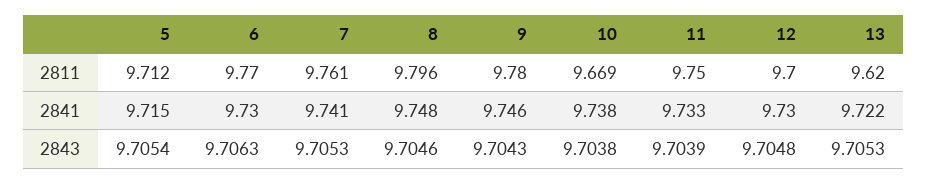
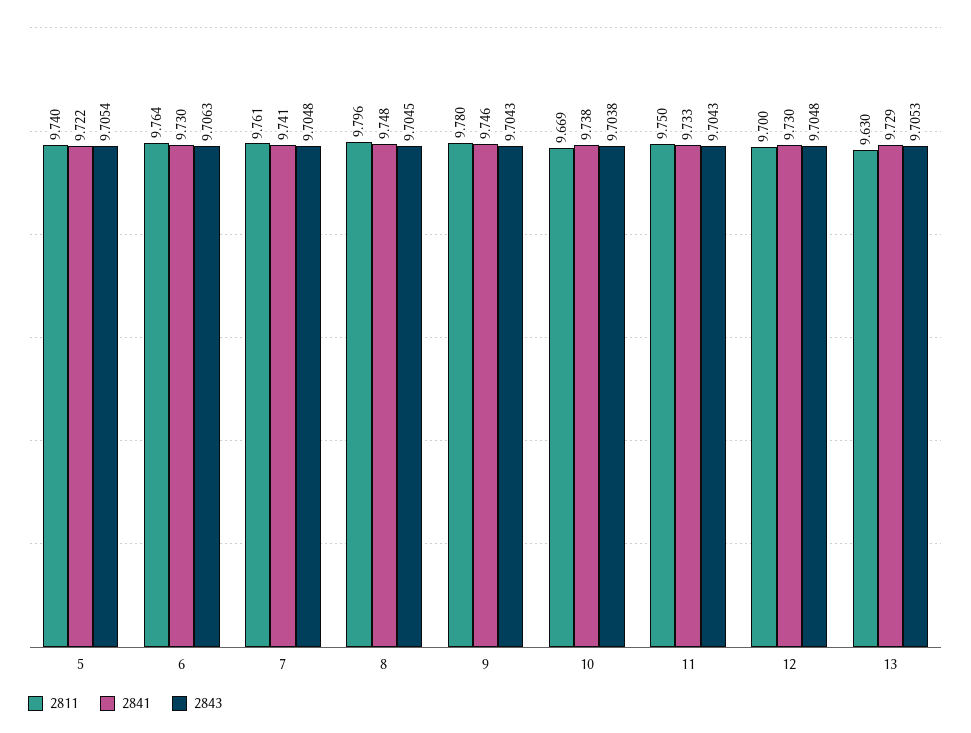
  {
    "2811": {
-     "5": 9.712,
+     "5": 9.74,
-     "6": 9.77,
+     "6": 9.764,
      "7": 9.761,
      "8": 9.796,
      "9": 9.78,
      "10": 9.669,
      "11": 9.75,
      "12": 9.7,
-     "13": 9.62
+     "13": 9.63
    },
    "2841": {
-     "5": 9.715,
+     "5": 9.722,
      "6": 9.73,
      "7": 9.741,
      "8": 9.748,
      "9": 9.746,
      "10": 9.738,
      "11": 9.733,
      "12": 9.73,
-     "13": 9.722
+     "13": 9.729
    },
    "2843": {
      "5": 9.7054,
      "6": 9.7063,
-     "7": 9.7053,
+     "7": 9.7048,
-     "8": 9.7046,
+     "8": 9.7045,
      "9": 9.7043,
      "10": 9.7038,
-     "11": 9.7039,
+     "11": 9.7043,
      "12": 9.7048,
      "13": 9.7053
    }
  }

